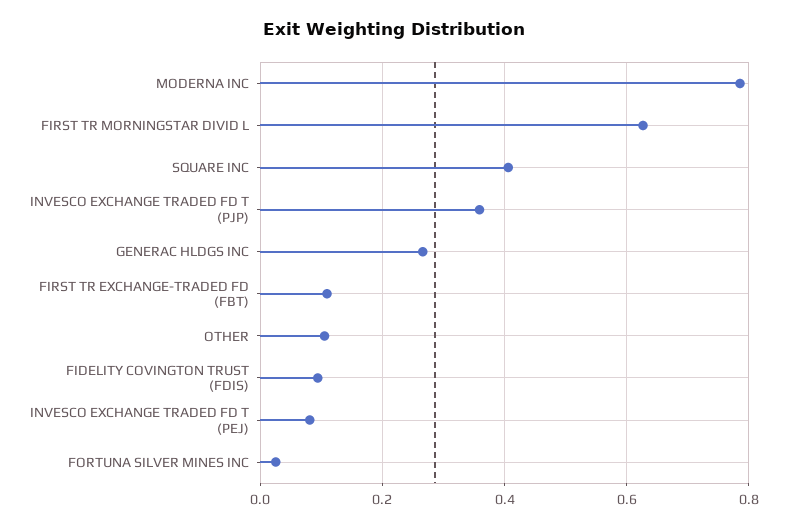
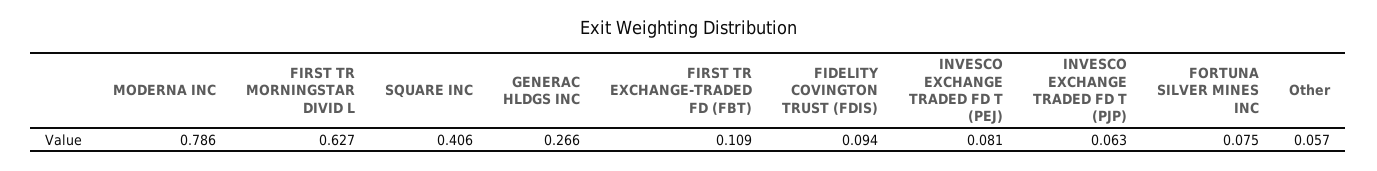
  {
    "MODERNA INC": 0.786,
    "FIRST TR MORNINGSTAR DIVID L": 0.627,
    "SQUARE INC": 0.406,
-   "INVESCO EXCHANGE TRADED FD T (PJP)": 0.36,
+   "INVESCO EXCHANGE TRADED FD T (PJP)": 0.063,
    "GENERAC HLDGS INC": 0.266,
    "FIRST TR EXCHANGE-TRADED FD (FBT)": 0.109,
-   "OTHER": 0.1,
+   "OTHER": 0.057,
    "FIDELITY COVINGTON TRUST (FDIS)": 0.094,
    "INVESCO EXCHANGE TRADED FD T (PEJ)": 0.081,
-   "FORTUNA SILVER MINES INC": 0.02
+   "FORTUNA SILVER MINES INC": 0.075
  }

